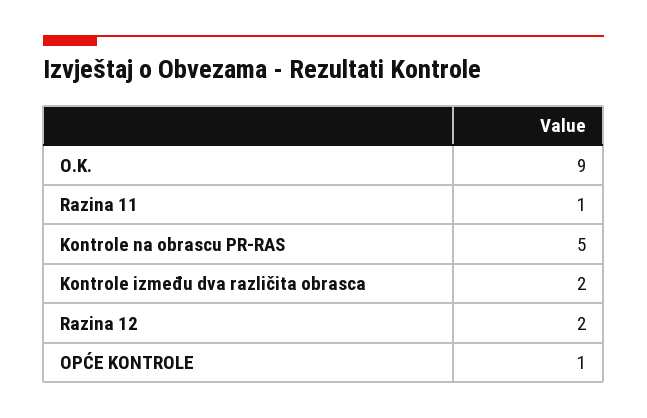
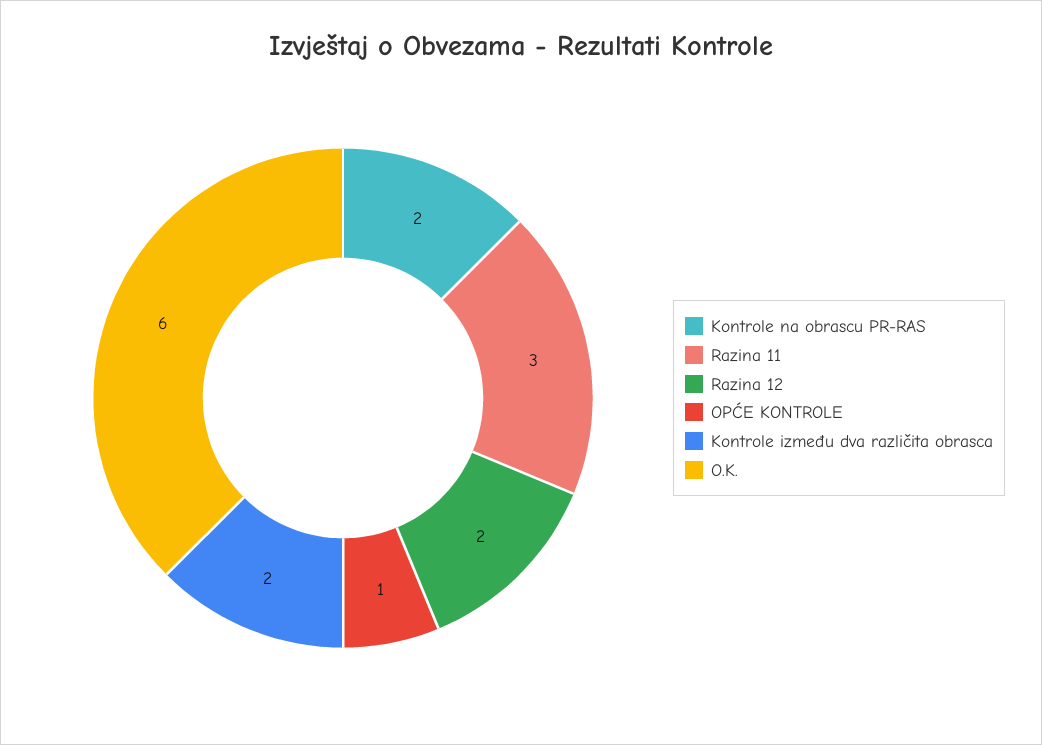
  {
-   "O.K.": 9,
+   "O.K.": 6,
-   "Razina 11": 1,
+   "Razina 11": 3,
-   "Kontrole na obrascu PR-RAS": 5,
+   "Kontrole na obrascu PR-RAS": 2,
    "Kontrole između dva različita obrasca": 2,
    "Razina 12": 2,
    "OPĆE KONTROLE": 1
  }

